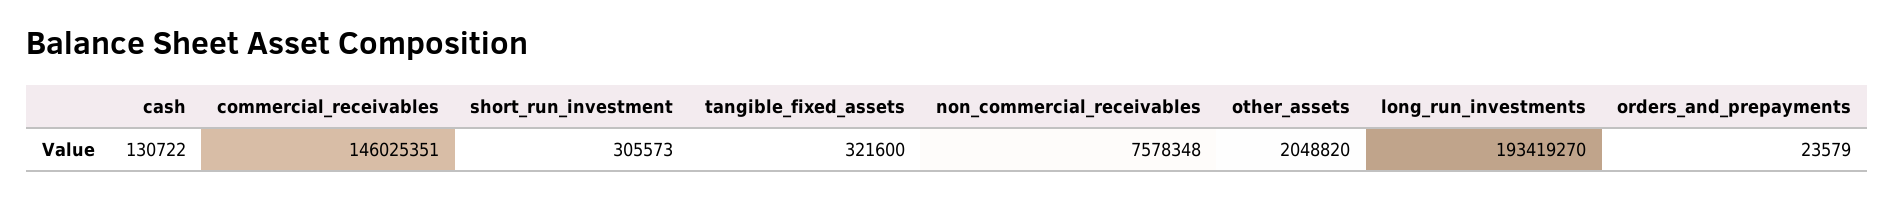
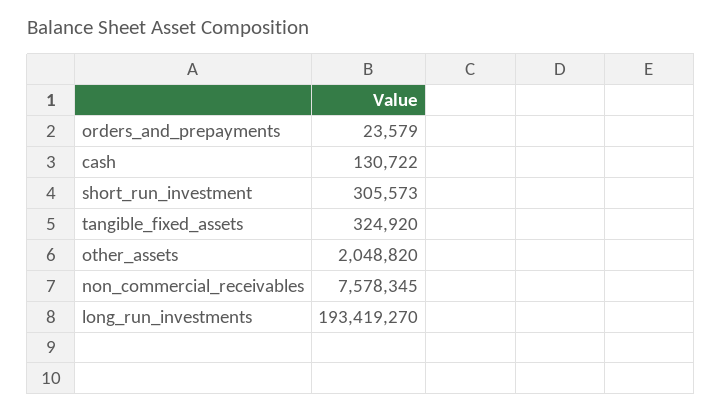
  {
    "cash": 130722,
-   "commercial_receivables": 146025351,
    "short_run_investment": 305573,
-   "tangible_fixed_assets": 321600,
+   "tangible_fixed_assets": 324920,
-   "non_commercial_receivables": 7578348,
+   "non_commercial_receivables": 7578345,
    "other_assets": 2048820,
    "long_run_investments": 193419270,
    "orders_and_prepayments": 23579
  }

